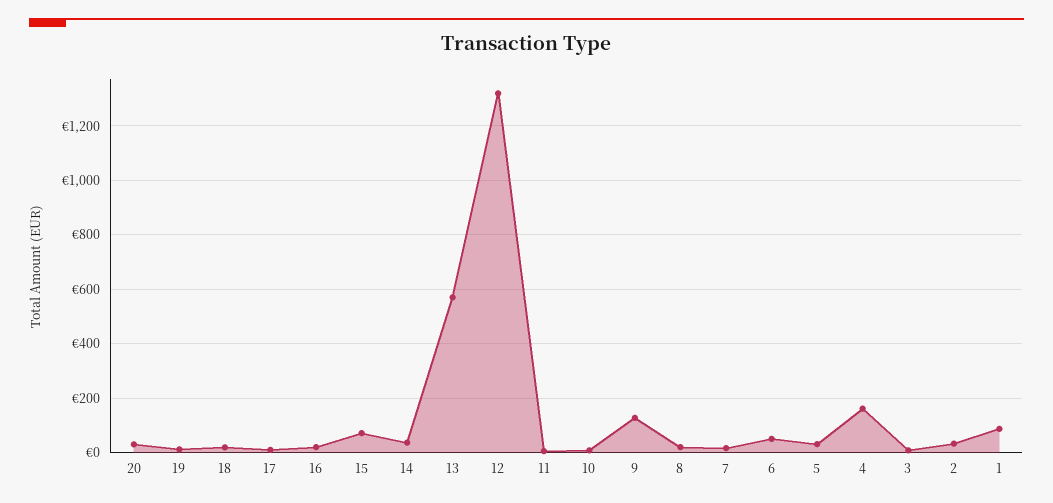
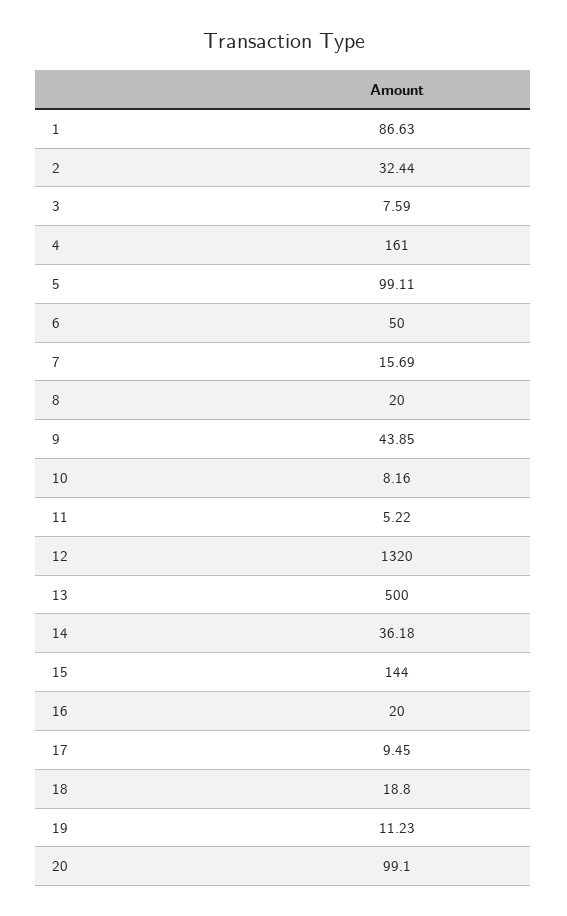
  {
-   "20": 25,
+   "20": 99.1,
    "19": 11.23,
    "18": 18.8,
    "17": 9.45,
    "16": 20,
-   "15": 75,
+   "15": 144,
    "14": 36.18,
-   "13": 575,
+   "13": 500,
    "12": 1320,
    "11": 5.22,
    "10": 8.16,
-   "9": 125,
+   "9": 43.85,
    "8": 20,
    "7": 15.69,
    "6": 50,
-   "5": 25,
+   "5": 99.11,
    "4": 161,
    "3": 7.59,
    "2": 32.44,
    "1": 86.63
  }

